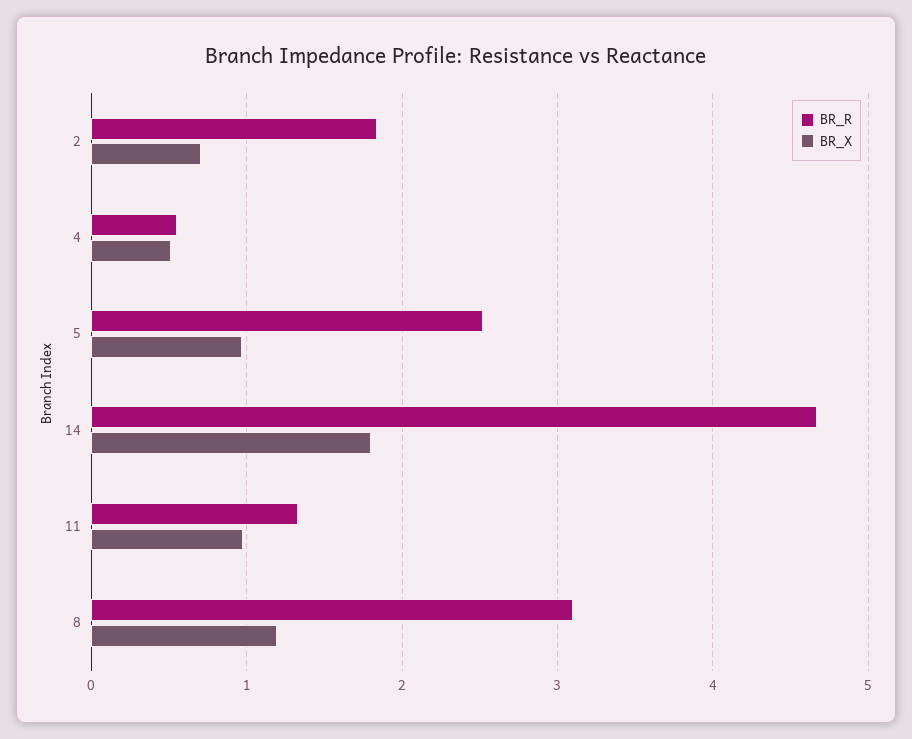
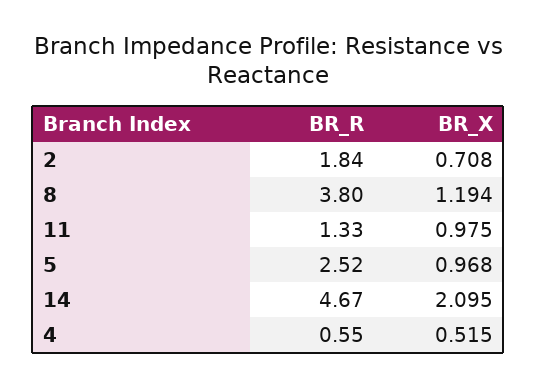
  {
    "BR_R": {
      "2": 1.84,
      "4": 0.55,
      "5": 2.52,
      "14": 4.67,
      "11": 1.33,
-     "8": 3.1
+     "8": 3.8
    },
    "BR_X": {
      "2": 0.708,
      "4": 0.515,
      "5": 0.968,
-     "14": 1.8,
+     "14": 2.095,
      "11": 0.975,
      "8": 1.194
    }
  }

